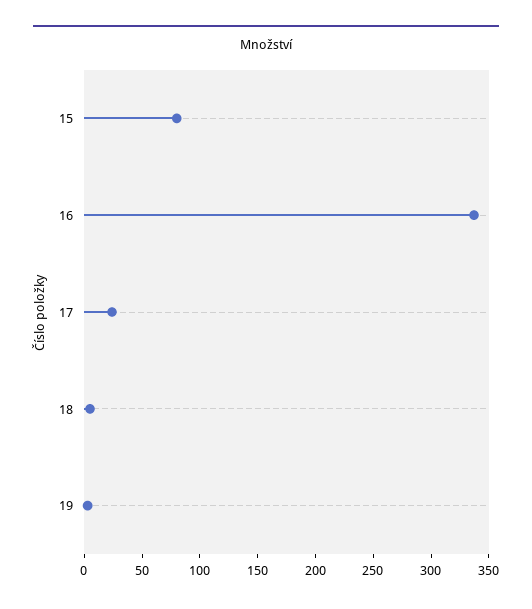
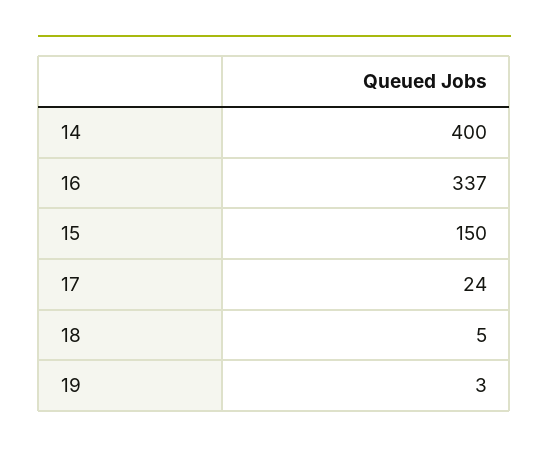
  {
-   "15": 80,
+   "15": 150,
    "16": 337,
    "17": 24,
    "18": 5,
-   "19": 3
+   "19": 3,
+   "14": 400
  }

